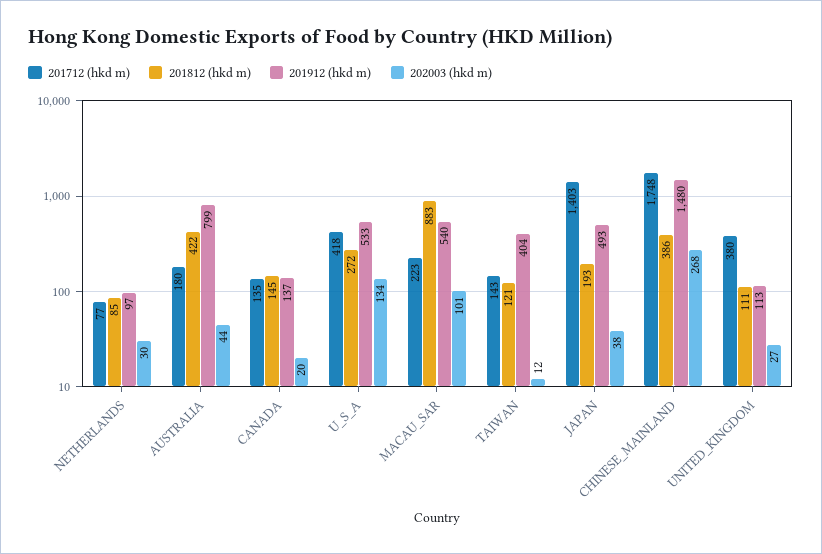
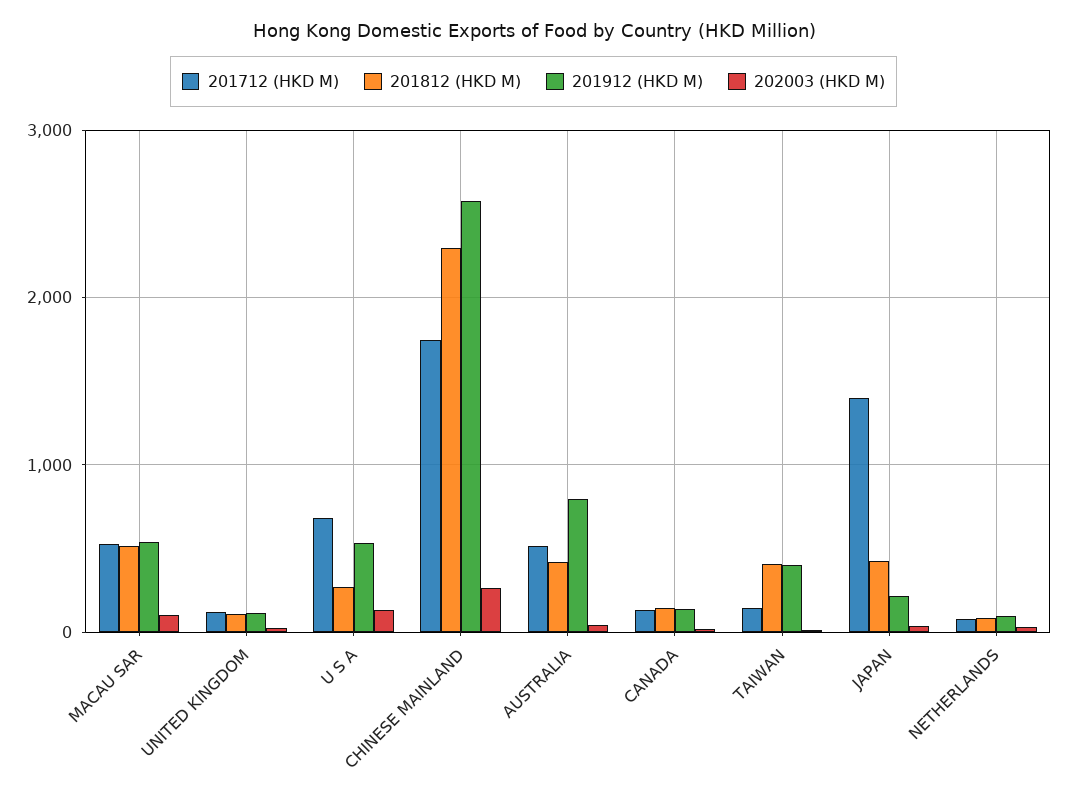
  {
    "201712 (hkd m)": {
      "NETHERLANDS": 77,
-     "AUSTRALIA": 180,
+     "AUSTRALIA": 500,
      "CANADA": 135,
-     "U_S_A": 418,
+     "U_S_A": 700,
-     "MACAU_SAR": 223,
+     "MACAU_SAR": 500,
      "TAIWAN": 143,
      "JAPAN": 1403,
      "CHINESE_MAINLAND": 1748,
-     "UNITED_KINGDOM": 380
+     "UNITED_KINGDOM": 100
    },
    "201812 (hkd m)": {
      "NETHERLANDS": 85,
      "AUSTRALIA": 422,
      "CANADA": 145,
      "U_S_A": 272,
-     "MACAU_SAR": 883,
+     "MACAU_SAR": 500,
-     "TAIWAN": 121,
+     "TAIWAN": 400,
-     "JAPAN": 193,
+     "JAPAN": 400,
-     "CHINESE_MAINLAND": 386,
+     "CHINESE_MAINLAND": 2300,
      "UNITED_KINGDOM": 111
    },
    "201912 (hkd m)": {
      "NETHERLANDS": 97,
      "AUSTRALIA": 799,
      "CANADA": 137,
      "U_S_A": 533,
      "MACAU_SAR": 540,
      "TAIWAN": 404,
-     "JAPAN": 493,
+     "JAPAN": 200,
-     "CHINESE_MAINLAND": 1480,
+     "CHINESE_MAINLAND": 2600,
      "UNITED_KINGDOM": 113
    },
    "202003 (hkd m)": {
      "NETHERLANDS": 30,
      "AUSTRALIA": 44,
      "CANADA": 20,
      "U_S_A": 134,
      "MACAU_SAR": 101,
      "TAIWAN": 12,
      "JAPAN": 38,
      "CHINESE_MAINLAND": 268,
      "UNITED_KINGDOM": 27
    }
  }

